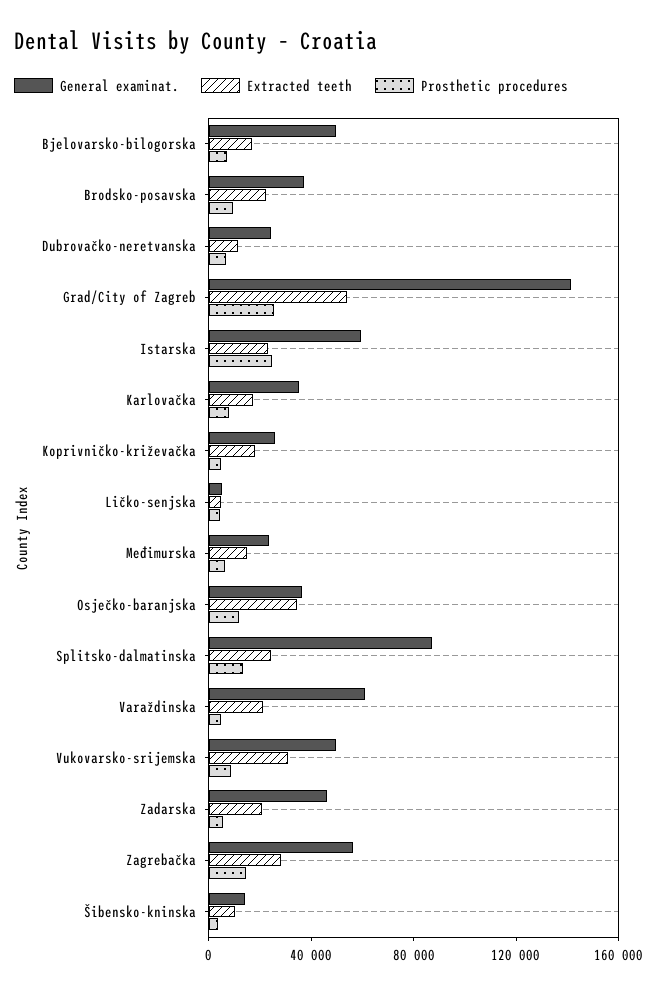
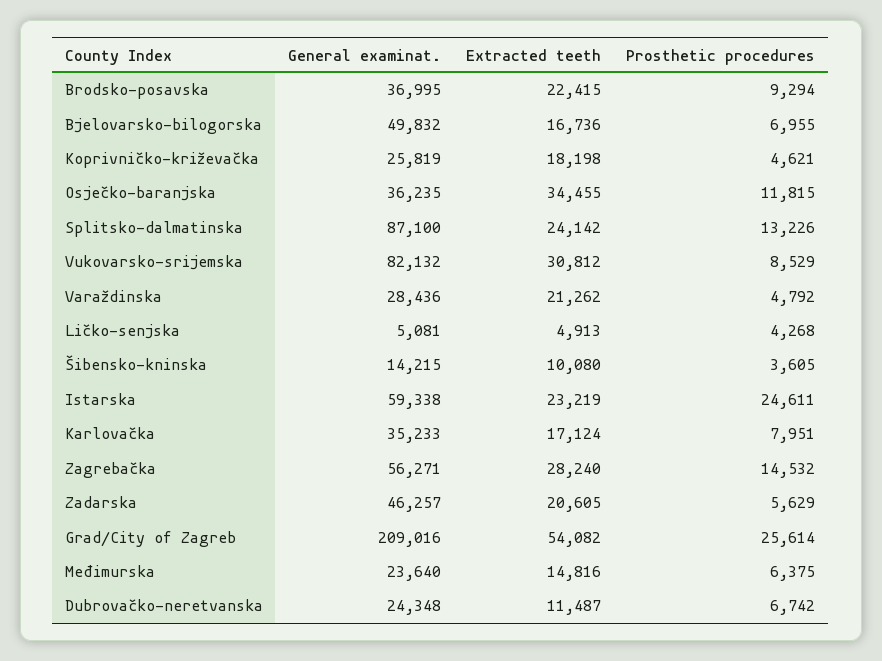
  {
    "General examinat.": {
      "Bjelovarsko-bilogorska": 49832,
      "Brodsko-posavska": 36995,
      "Dubrovačko-neretvanska": 24348,
-     "Grad/City of Zagreb": 140000,
+     "Grad/City of Zagreb": 209016,
      "Istarska": 59338,
      "Karlovačka": 35233,
      "Koprivničko-križevačka": 25819,
      "Ličko-senjska": 5081,
      "Međimurska": 23640,
      "Osječko-baranjska": 36235,
      "Splitsko-dalmatinska": 87100,
-     "Varaždinska": 60000,
+     "Varaždinska": 28436,
-     "Vukovarsko-srijemska": 50000,
+     "Vukovarsko-srijemska": 82132,
      "Zadarska": 46257,
      "Zagrebačka": 56271,
      "Šibensko-kninska": 14215
    },
    "Extracted teeth": {
      "Bjelovarsko-bilogorska": 16736,
      "Brodsko-posavska": 22415,
      "Dubrovačko-neretvanska": 11487,
      "Grad/City of Zagreb": 54082,
      "Istarska": 23219,
      "Karlovačka": 17124,
      "Koprivničko-križevačka": 18198,
      "Ličko-senjska": 4913,
      "Međimurska": 14816,
      "Osječko-baranjska": 34455,
      "Splitsko-dalmatinska": 24142,
      "Varaždinska": 21262,
      "Vukovarsko-srijemska": 30812,
      "Zadarska": 20605,
      "Zagrebačka": 28240,
      "Šibensko-kninska": 10080
    },
    "Prosthetic procedures": {
      "Bjelovarsko-bilogorska": 6955,
      "Brodsko-posavska": 9294,
      "Dubrovačko-neretvanska": 6742,
      "Grad/City of Zagreb": 25614,
      "Istarska": 24611,
      "Karlovačka": 7951,
      "Koprivničko-križevačka": 4621,
      "Ličko-senjska": 4268,
      "Međimurska": 6375,
      "Osječko-baranjska": 11815,
      "Splitsko-dalmatinska": 13226,
      "Varaždinska": 4792,
      "Vukovarsko-srijemska": 8529,
      "Zadarska": 5629,
      "Zagrebačka": 14532,
      "Šibensko-kninska": 3605
    }
  }

